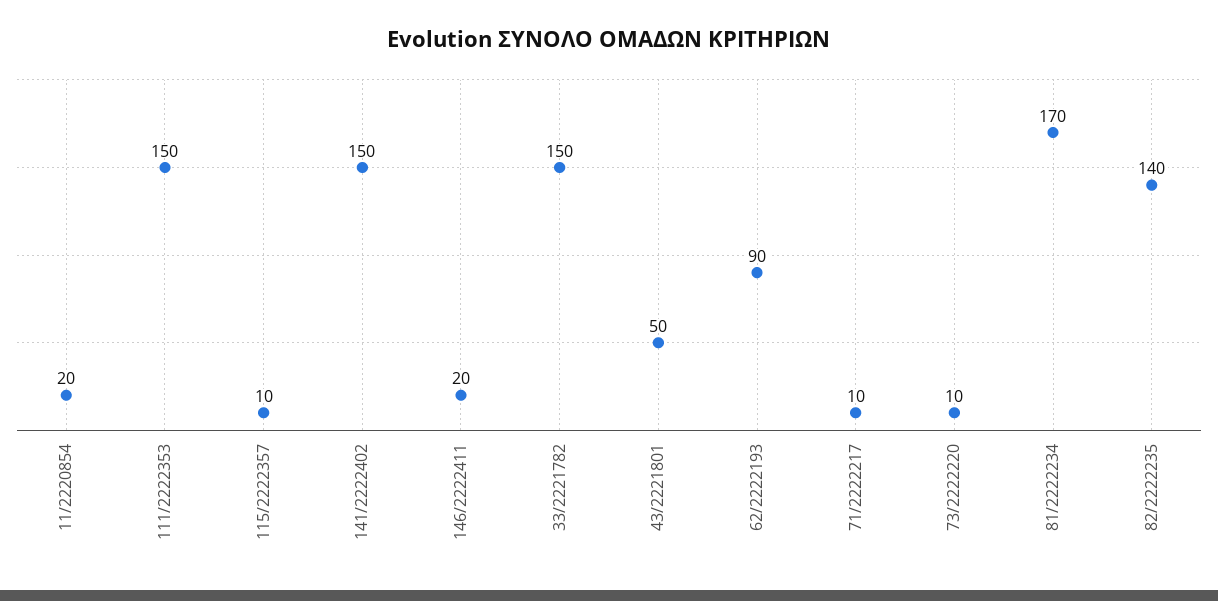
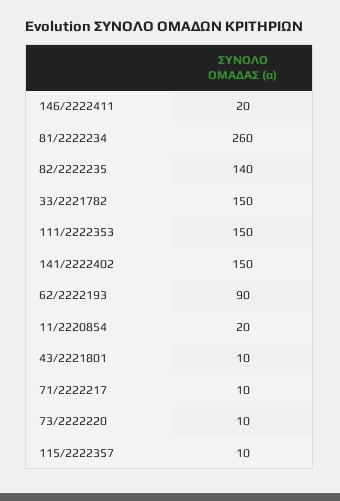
  {
    "11/2220854": 20,
    "111/2222353": 150,
    "115/2222357": 10,
    "141/2222402": 150,
    "146/2222411": 20,
    "33/2221782": 150,
-   "43/2221801": 50,
+   "43/2221801": 10,
    "62/2222193": 90,
    "71/2222217": 10,
    "73/2222220": 10,
-   "81/2222234": 170,
+   "81/2222234": 260,
    "82/2222235": 140
  }

